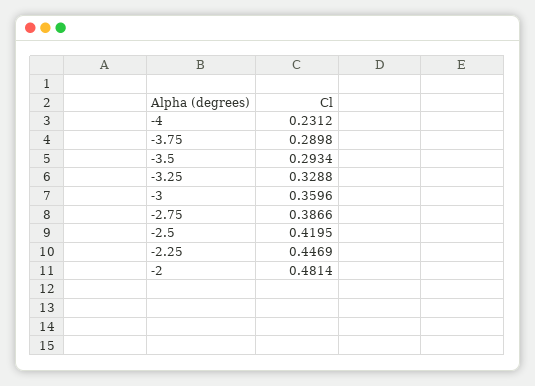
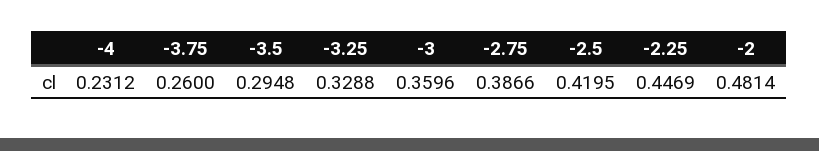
  {
    "-4": 0.2312,
-   "-3.75": 0.2898,
+   "-3.75": 0.26,
-   "-3.5": 0.2934,
+   "-3.5": 0.2948,
    "-3.25": 0.3288,
    "-3": 0.3596,
    "-2.75": 0.3866,
    "-2.5": 0.4195,
    "-2.25": 0.4469,
    "-2": 0.4814
  }

